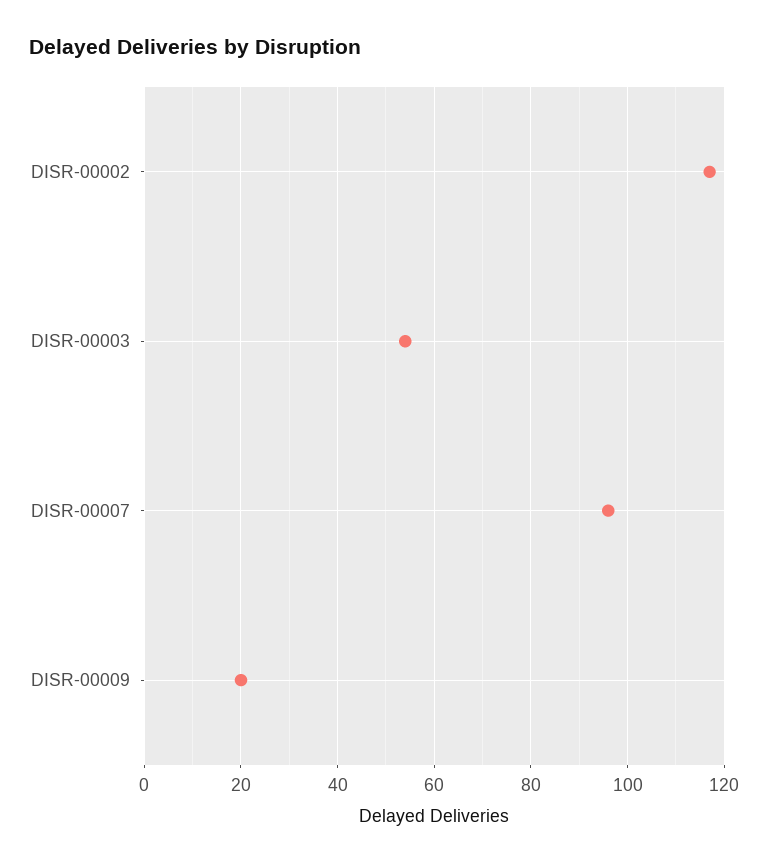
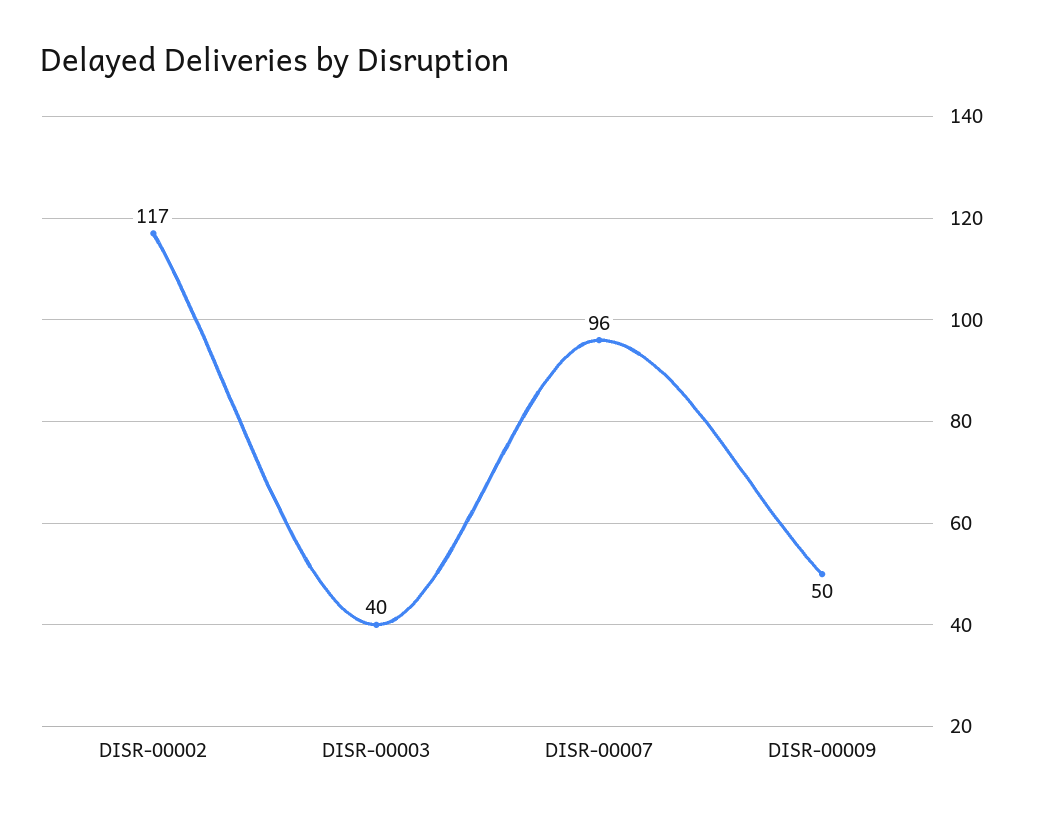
  {
    "DISR-00002": 117,
-   "DISR-00003": 55,
+   "DISR-00003": 40,
    "DISR-00007": 96,
-   "DISR-00009": 20
+   "DISR-00009": 50
  }

